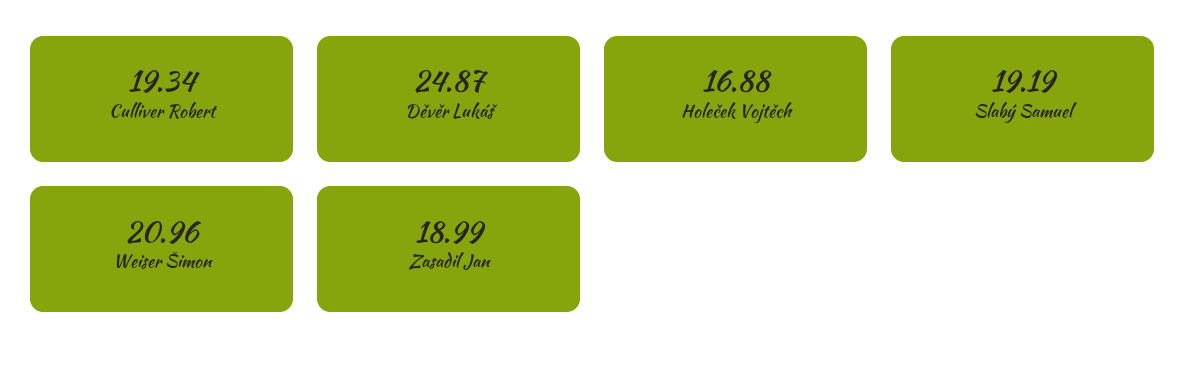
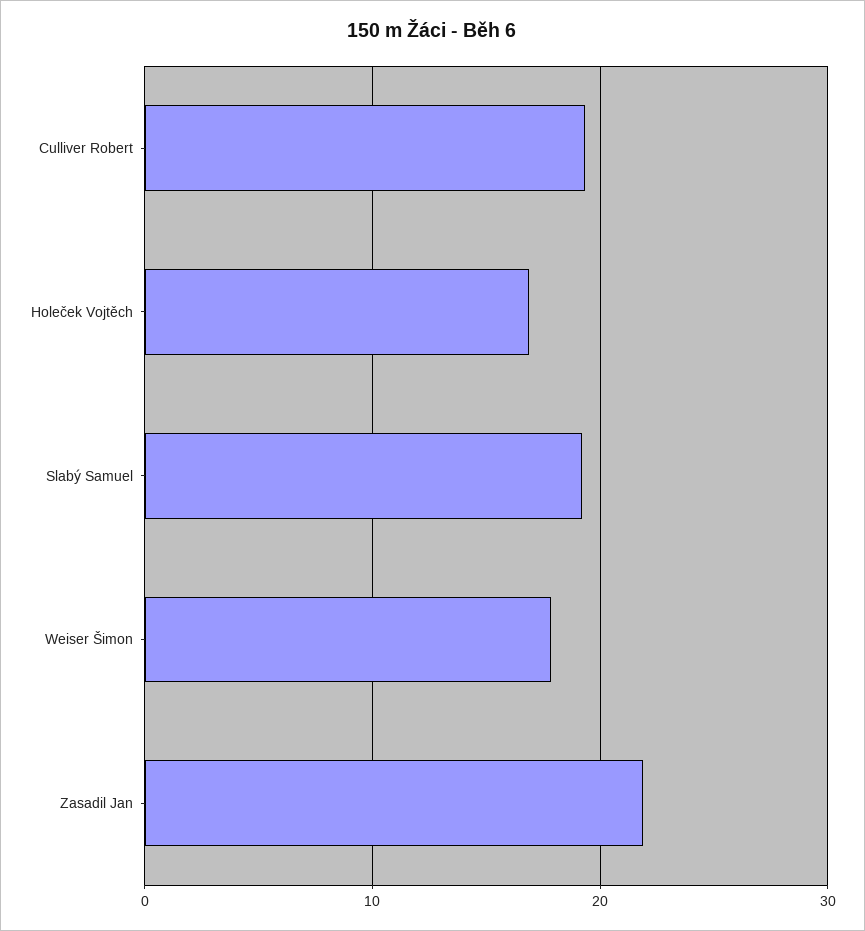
  {
    "Culliver Robert": 19.34,
-   "Děvěr Lukáš": 24.87,
    "Holeček Vojtěch": 16.88,
    "Slabý Samuel": 19.19,
-   "Weiser Šimon": 20.96,
+   "Weiser Šimon": 18,
-   "Zasadil Jan": 18.99
+   "Zasadil Jan": 22
  }

